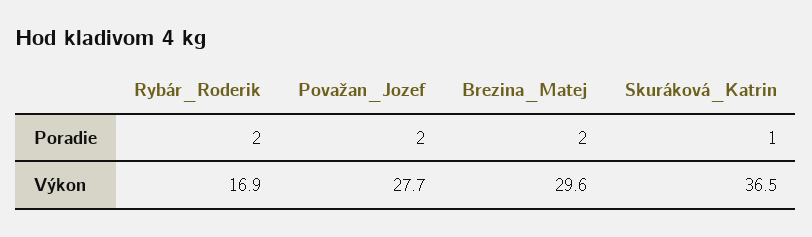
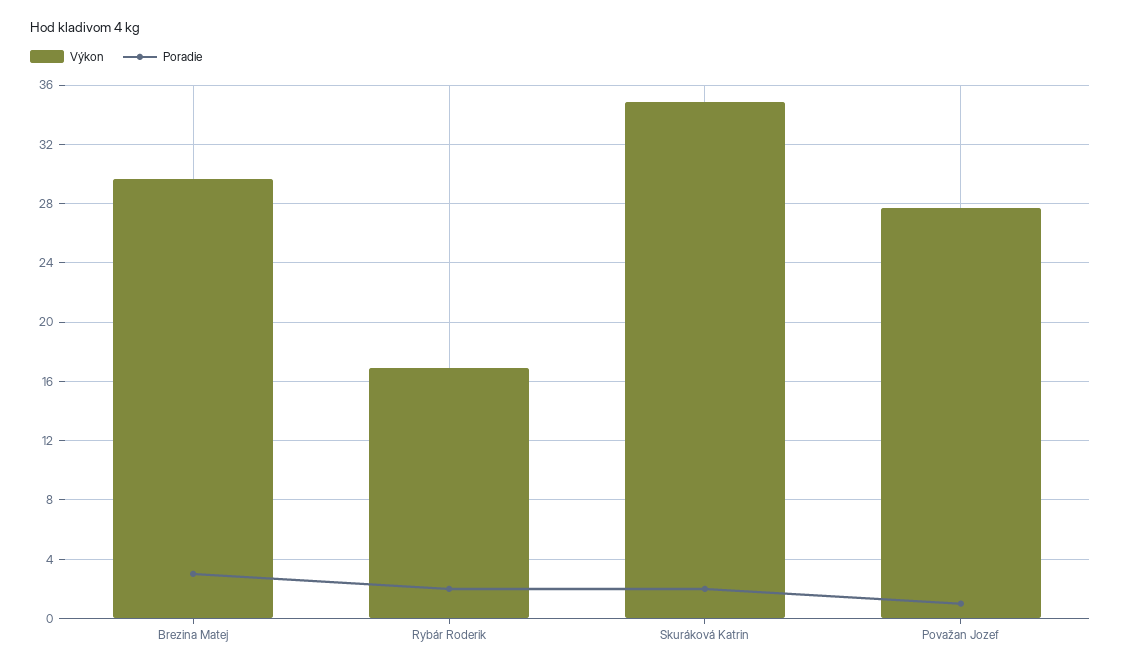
  {
    "Poradie": {
      "Rybár_Roderik": 2,
-     "Považan_Jozef": 2,
+     "Považan_Jozef": 1,
-     "Brezina_Matej": 2,
+     "Brezina_Matej": 3,
-     "Skuráková_Katrin": 1
+     "Skuráková_Katrin": 2
    },
    "Výkon": {
      "Rybár_Roderik": 16.9,
      "Považan_Jozef": 27.7,
      "Brezina_Matej": 29.6,
-     "Skuráková_Katrin": 36.5
+     "Skuráková_Katrin": 35
    }
  }

